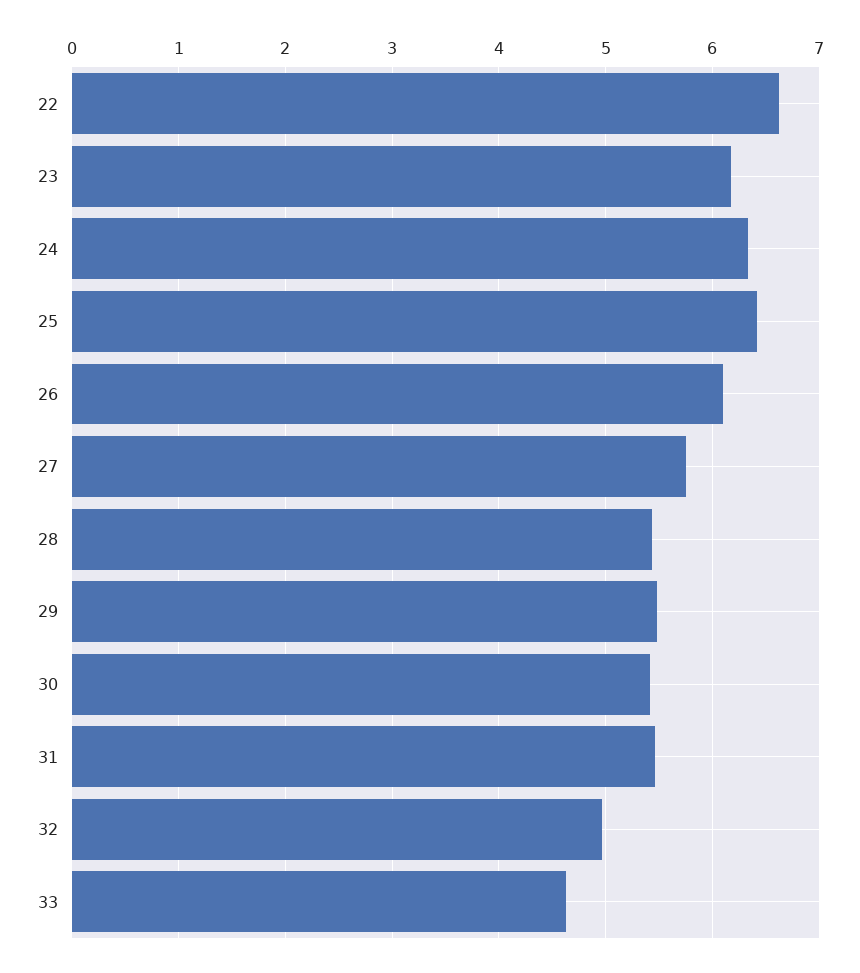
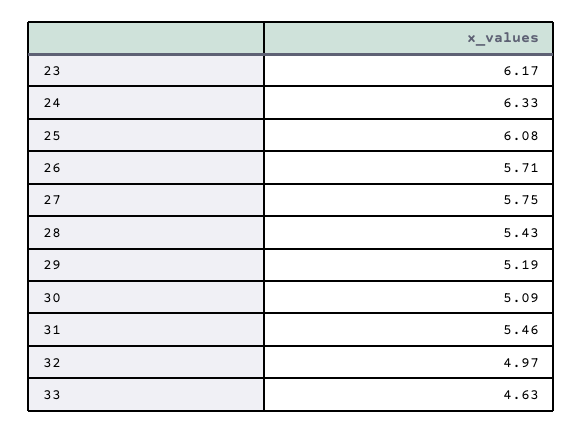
  {
-   "22": 6.6,
    "23": 6.17,
    "24": 6.33,
-   "25": 6.4,
+   "25": 6.08,
-   "26": 6.1,
+   "26": 5.71,
    "27": 5.75,
    "28": 5.43,
-   "29": 5.5,
+   "29": 5.19,
-   "30": 5.4,
+   "30": 5.09,
    "31": 5.46,
    "32": 4.97,
    "33": 4.63
  }

